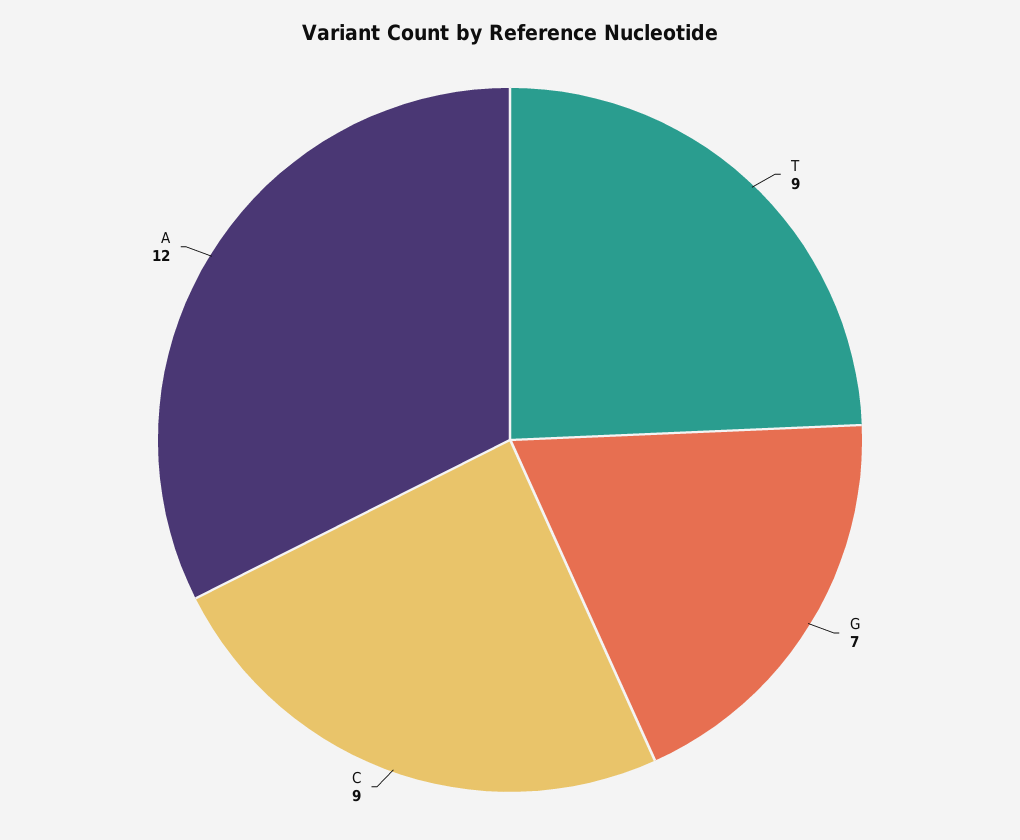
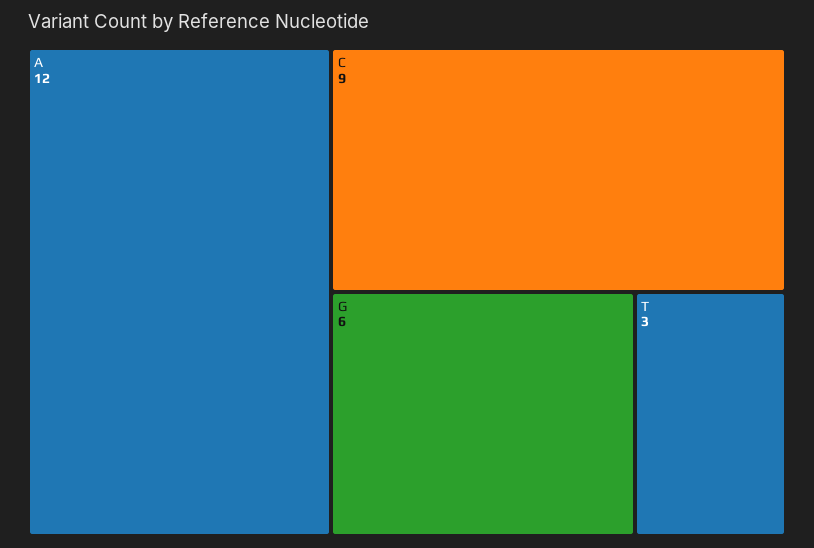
  {
-   "T": 9,
+   "T": 3,
-   "G": 7,
+   "G": 6,
    "C": 9,
    "A": 12
  }

